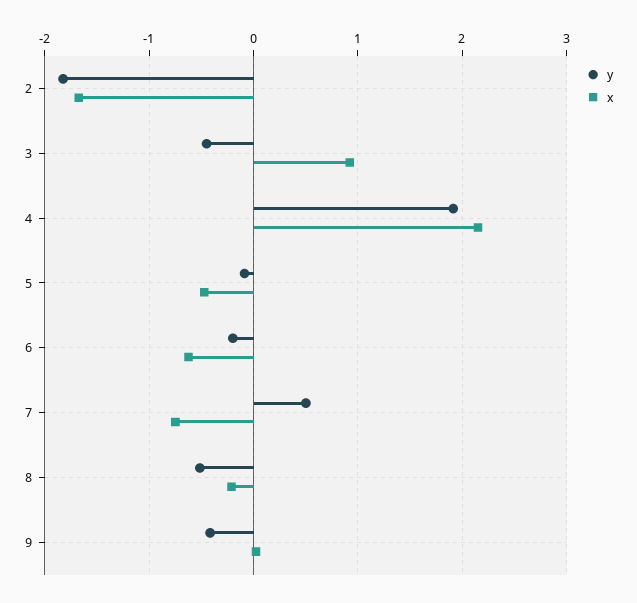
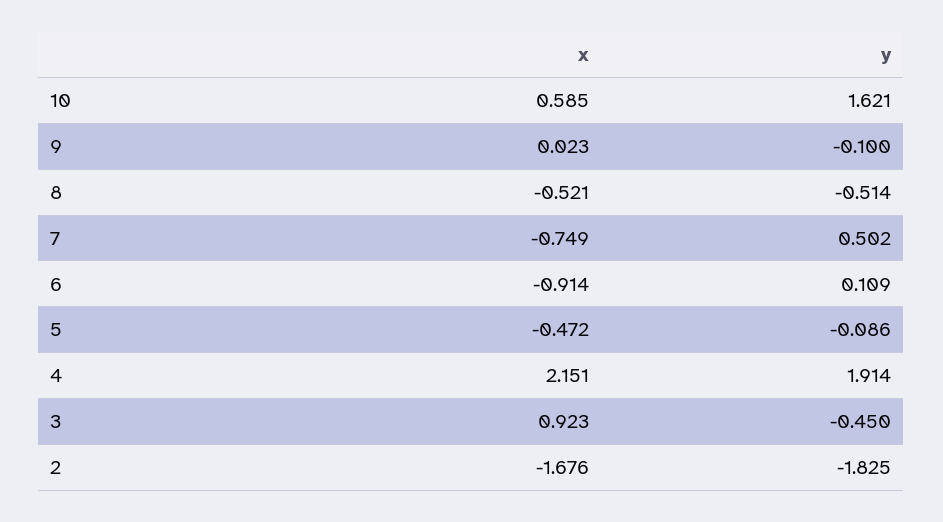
  {
    "y": {
      "2": -1.825,
      "3": -0.45,
      "4": 1.914,
      "5": -0.086,
-     "6": -0.2,
+     "6": 0.109,
      "7": 0.502,
      "8": -0.514,
-     "9": -0.4
+     "9": -0.1,
+     "10": 1.621
    },
    "x": {
      "2": -1.676,
      "3": 0.923,
      "4": 2.151,
      "5": -0.472,
-     "6": -0.6,
+     "6": -0.914,
      "7": -0.749,
-     "8": -0.2,
+     "8": -0.521,
-     "9": 0.023
+     "9": 0.023,
+     "10": 0.585
    }
  }

